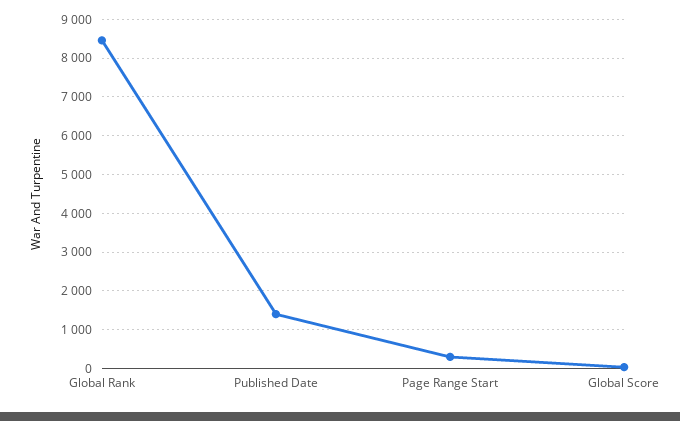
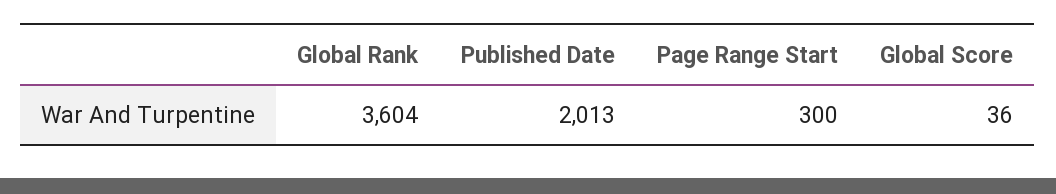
  {
-   "Global Rank": 8400,
+   "Global Rank": 3604,
-   "Published Date": 1400,
+   "Published Date": 2013,
    "Page Range Start": 300,
    "Global Score": 36
  }

